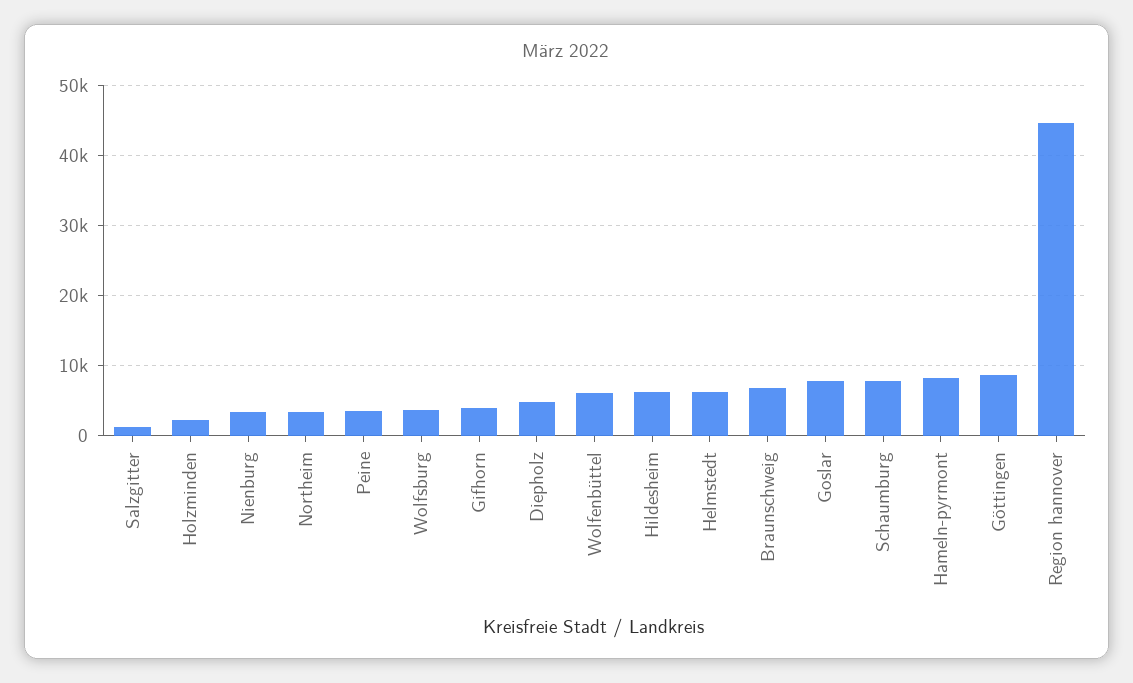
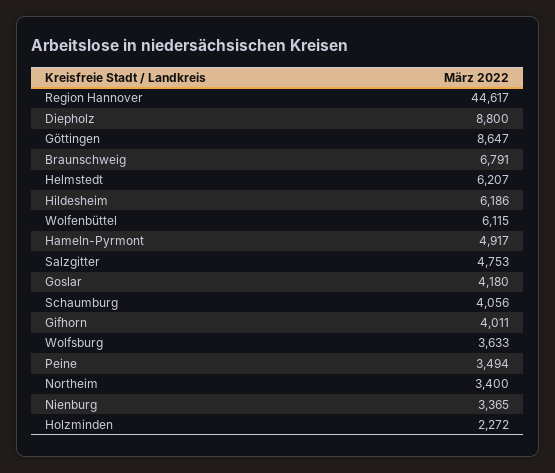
  {
-   "Salzgitter": 1000,
+   "Salzgitter": 4753,
    "Holzminden": 2272,
    "Nienburg": 3365,
    "Northeim": 3400,
    "Peine": 3494,
    "Wolfsburg": 3633,
    "Gifhorn": 4011,
-   "Diepholz": 5000,
+   "Diepholz": 8800,
    "Wolfenbüttel": 6115,
    "Hildesheim": 6186,
    "Helmstedt": 6207,
    "Braunschweig": 6791,
-   "Goslar": 8000,
+   "Goslar": 4180,
-   "Schaumburg": 8000,
+   "Schaumburg": 4056,
-   "Hameln-pyrmont": 8000,
+   "Hameln-pyrmont": 4917,
    "Göttingen": 8647,
    "Region hannover": 44617
  }

